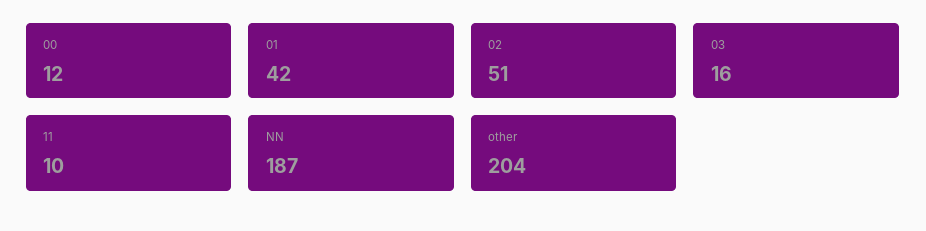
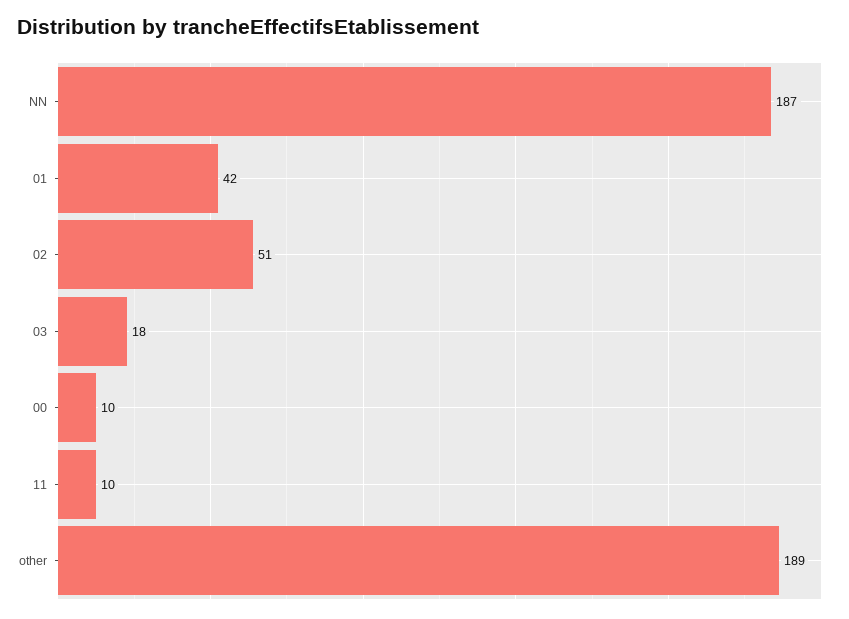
  {
-   "00": 12,
+   "00": 10,
    "01": 42,
    "02": 51,
-   "03": 16,
+   "03": 18,
    "11": 10,
    "NN": 187,
-   "other": 204
+   "other": 189
  }

